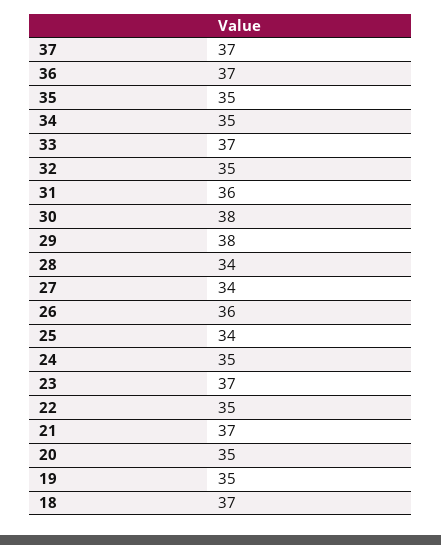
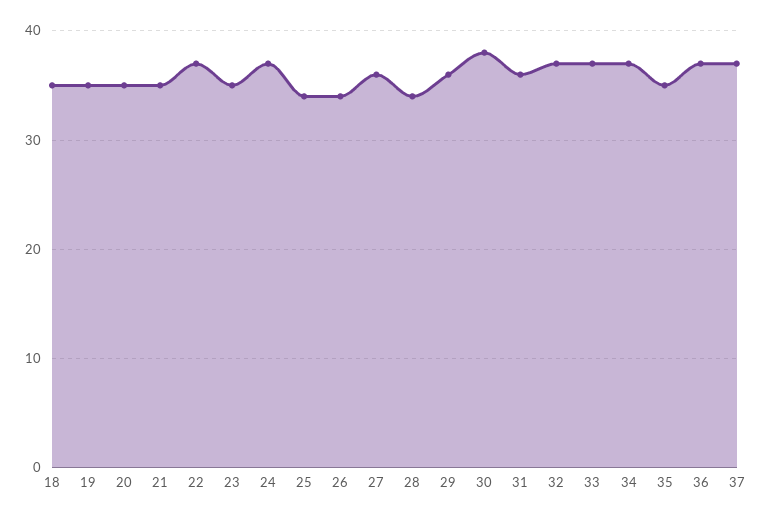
  {
    "37": 37,
    "36": 37,
    "35": 35,
-   "34": 35,
+   "34": 37,
    "33": 37,
-   "32": 35,
+   "32": 37,
    "31": 36,
    "30": 38,
-   "29": 38,
+   "29": 36,
    "28": 34,
-   "27": 34,
+   "27": 36,
-   "26": 36,
+   "26": 34,
    "25": 34,
-   "24": 35,
+   "24": 37,
-   "23": 37,
+   "23": 35,
-   "22": 35,
+   "22": 37,
-   "21": 37,
+   "21": 35,
    "20": 35,
    "19": 35,
-   "18": 37
+   "18": 35
  }

